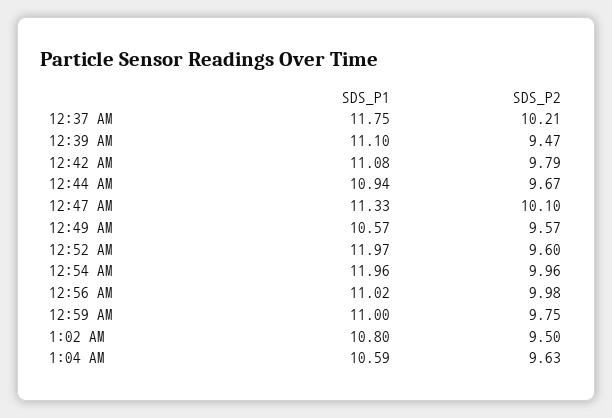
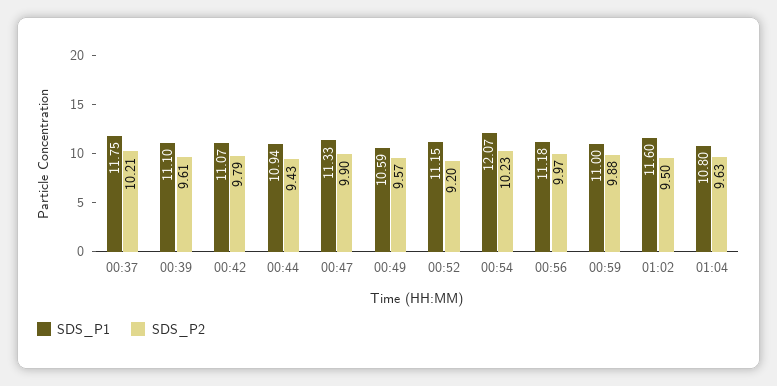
  {
    "SDS_P1": {
      "12:37 AM": 11.75,
      "12:39 AM": 11.1,
-     "12:42 AM": 11.08,
+     "12:42 AM": 11.07,
      "12:44 AM": 10.94,
      "12:47 AM": 11.33,
-     "12:49 AM": 10.57,
+     "12:49 AM": 10.59,
-     "12:52 AM": 11.97,
+     "12:52 AM": 11.15,
-     "12:54 AM": 11.96,
+     "12:54 AM": 12.07,
-     "12:56 AM": 11.02,
+     "12:56 AM": 11.18,
      "12:59 AM": 11,
-     "1:02 AM": 10.8,
+     "1:02 AM": 11.6,
-     "1:04 AM": 10.59
+     "1:04 AM": 10.8
    },
    "SDS_P2": {
      "12:37 AM": 10.21,
-     "12:39 AM": 9.47,
+     "12:39 AM": 9.61,
      "12:42 AM": 9.79,
-     "12:44 AM": 9.67,
+     "12:44 AM": 9.43,
-     "12:47 AM": 10.1,
+     "12:47 AM": 9.9,
      "12:49 AM": 9.57,
-     "12:52 AM": 9.6,
+     "12:52 AM": 9.2,
-     "12:54 AM": 9.96,
+     "12:54 AM": 10.23,
-     "12:56 AM": 9.98,
+     "12:56 AM": 9.97,
-     "12:59 AM": 9.75,
+     "12:59 AM": 9.88,
      "1:02 AM": 9.5,
      "1:04 AM": 9.63
    }
  }

